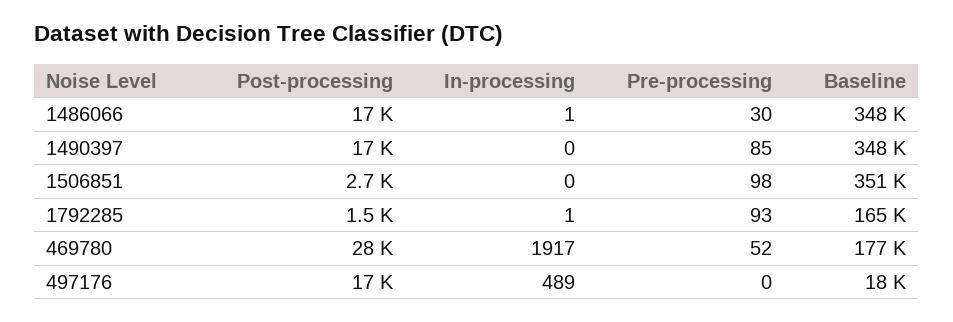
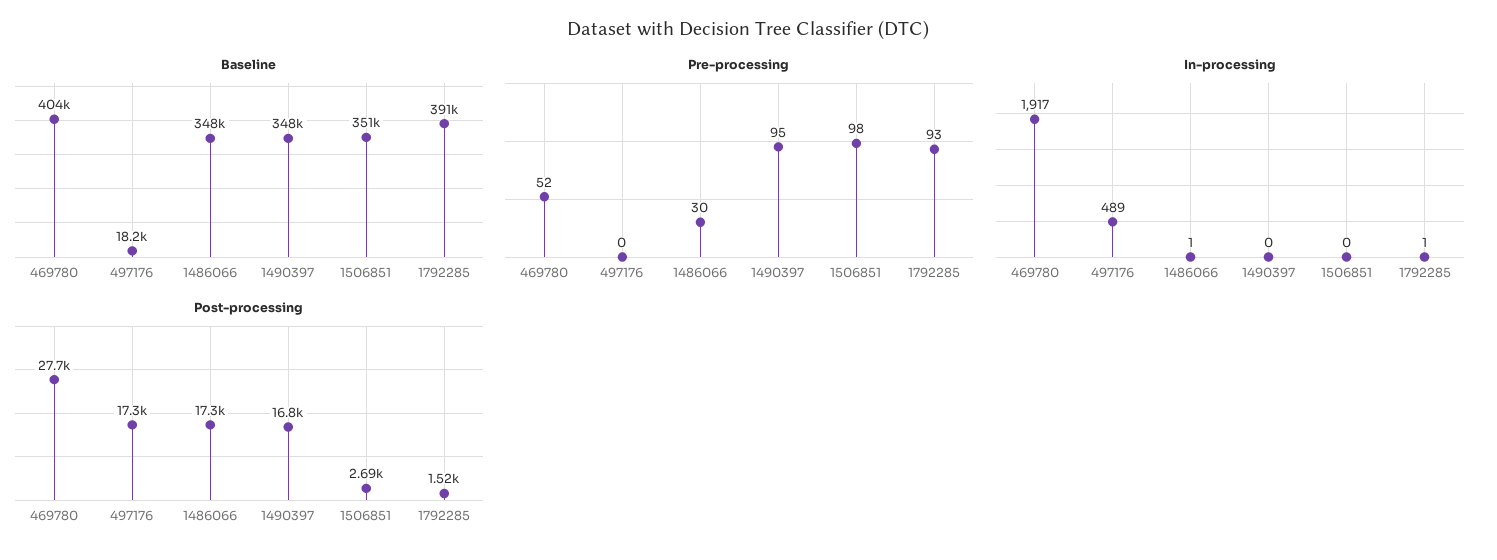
  {
    "Post-processing": {
      "1486066": 17300,
      "1490397": 16800,
      "1506851": 2690,
      "1792285": 1520,
      "469780": 27700,
      "497176": 17300
    },
    "In-processing": {
      "1486066": 1,
      "1490397": 0,
      "1506851": 0,
      "1792285": 1,
      "469780": 1917,
      "497176": 489
    },
    "Pre-processing": {
      "1486066": 30,
-     "1490397": 85,
+     "1490397": 95,
      "1506851": 98,
      "1792285": 93,
      "469780": 52,
      "497176": 0
    },
    "Baseline": {
      "1486066": 348000,
      "1490397": 348000,
      "1506851": 351000,
-     "1792285": 165000,
+     "1792285": 391000,
-     "469780": 177000,
+     "469780": 404000,
      "497176": 18200
    }
  }

